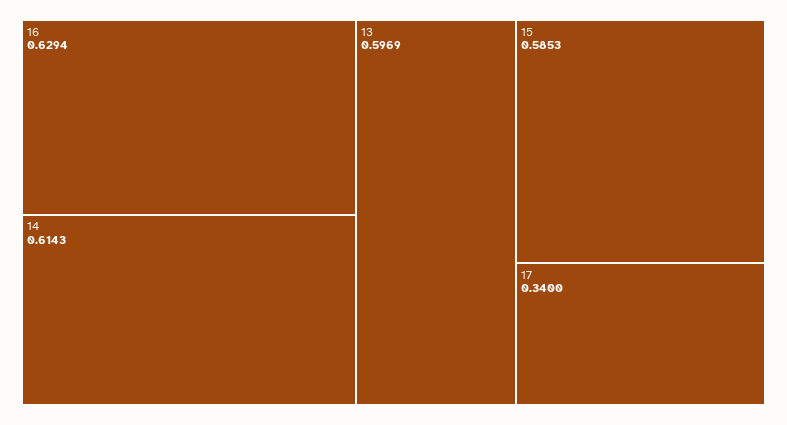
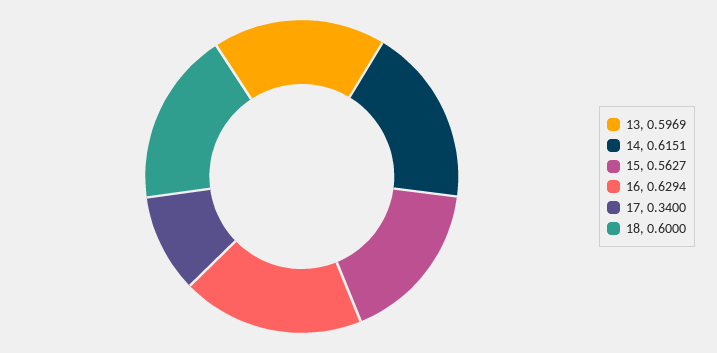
  {
    "16": 0.6294,
-   "14": 0.6143,
+   "14": 0.6151,
    "13": 0.5969,
-   "15": 0.5853,
+   "15": 0.5627,
-   "17": 0.34
+   "17": 0.34,
+   "18": 0.6
  }

